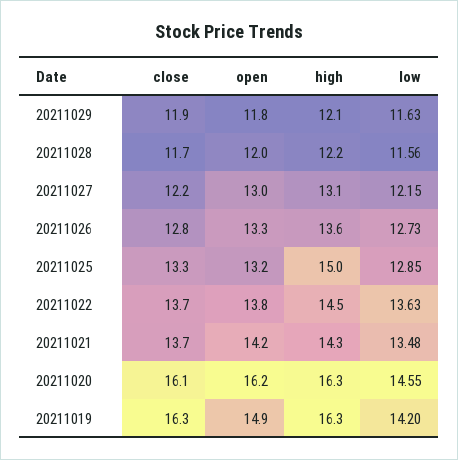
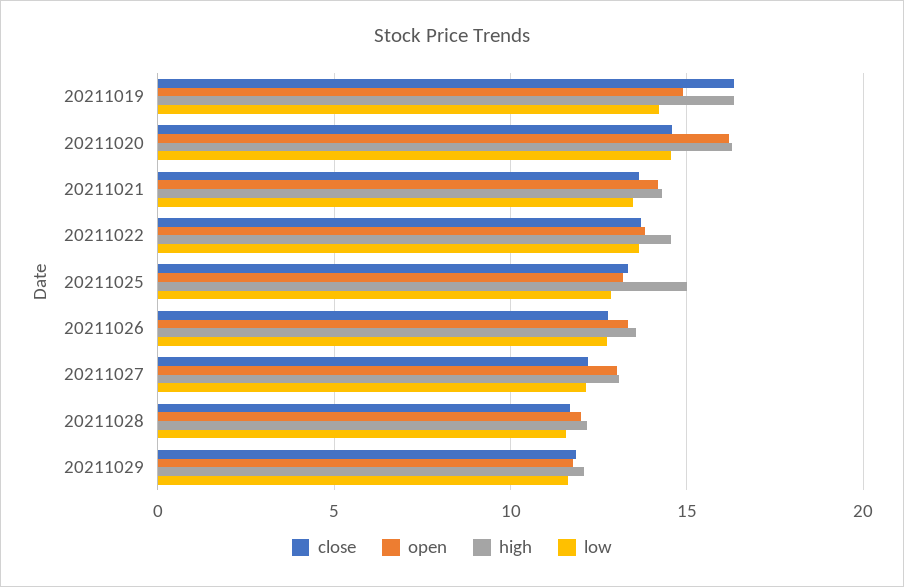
  {
    "close": {
      "20211029": 11.9,
      "20211028": 11.7,
      "20211027": 12.2,
      "20211026": 12.8,
      "20211025": 13.3,
      "20211022": 13.7,
      "20211021": 13.7,
-     "20211020": 16.1,
+     "20211020": 14.5,
      "20211019": 16.3
    },
    "open": {
      "20211029": 11.8,
      "20211028": 12,
      "20211027": 13,
      "20211026": 13.3,
      "20211025": 13.2,
      "20211022": 13.8,
      "20211021": 14.2,
      "20211020": 16.2,
      "20211019": 14.9
    },
    "high": {
      "20211029": 12.1,
      "20211028": 12.2,
      "20211027": 13.1,
      "20211026": 13.6,
      "20211025": 15,
      "20211022": 14.5,
      "20211021": 14.3,
      "20211020": 16.3,
      "20211019": 16.3
    },
    "low": {
      "20211029": 11.63,
      "20211028": 11.56,
      "20211027": 12.15,
      "20211026": 12.73,
      "20211025": 12.85,
      "20211022": 13.63,
      "20211021": 13.48,
      "20211020": 14.55,
      "20211019": 14.2
    }
  }

